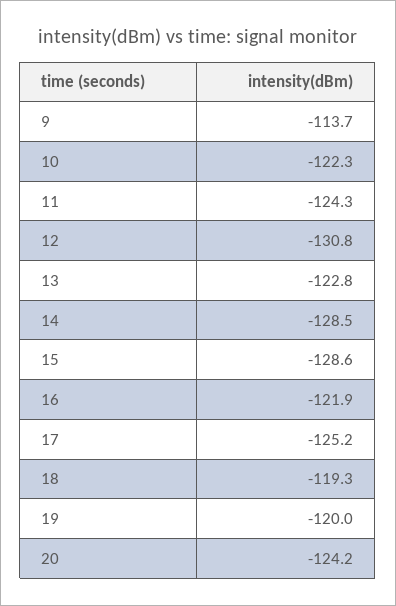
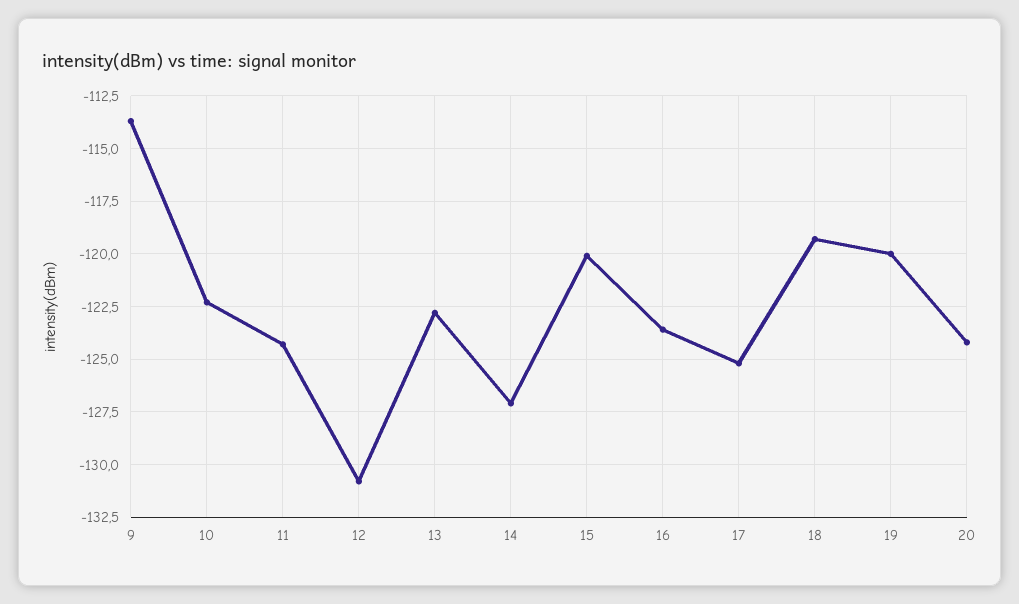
  {
    "9": -113.7,
    "10": -122.3,
    "11": -124.3,
    "12": -130.8,
    "13": -122.8,
-   "14": -128.5,
+   "14": -127,
-   "15": -128.6,
+   "15": -120,
-   "16": -121.9,
+   "16": -123.5,
    "17": -125.2,
    "18": -119.3,
    "19": -120,
    "20": -124.2
  }

